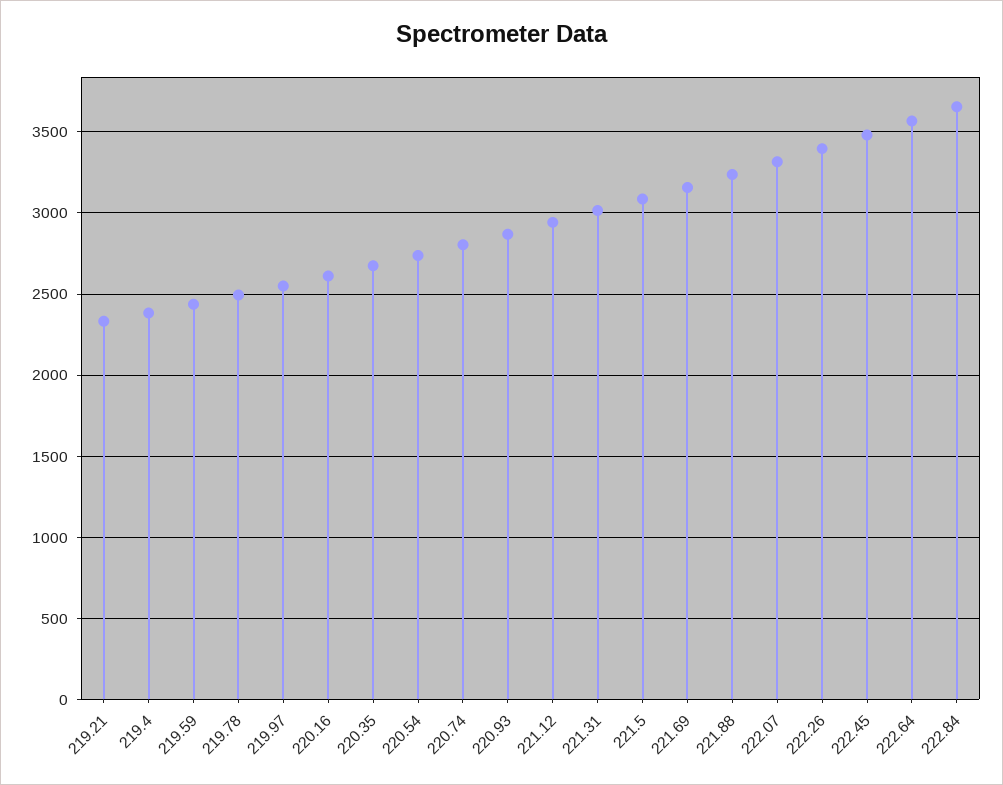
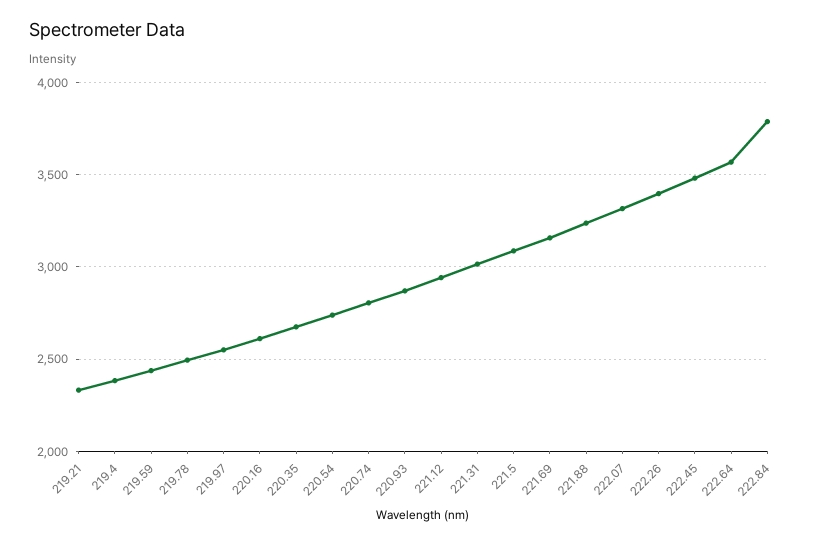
  {
    "219.21": 2350,
    "219.4": 2400,
    "219.59": 2450,
    "219.78": 2500,
    "219.97": 2550,
    "220.16": 2600,
    "220.35": 2700,
    "220.54": 2750,
    "220.74": 2800,
    "220.93": 2850,
    "221.12": 2950,
    "221.31": 3000,
    "221.5": 3100,
    "221.69": 3150,
    "221.88": 3250,
    "222.07": 3300,
    "222.26": 3400,
    "222.45": 3500,
    "222.64": 3550,
-   "222.84": 3650
+   "222.84": 3800
  }

